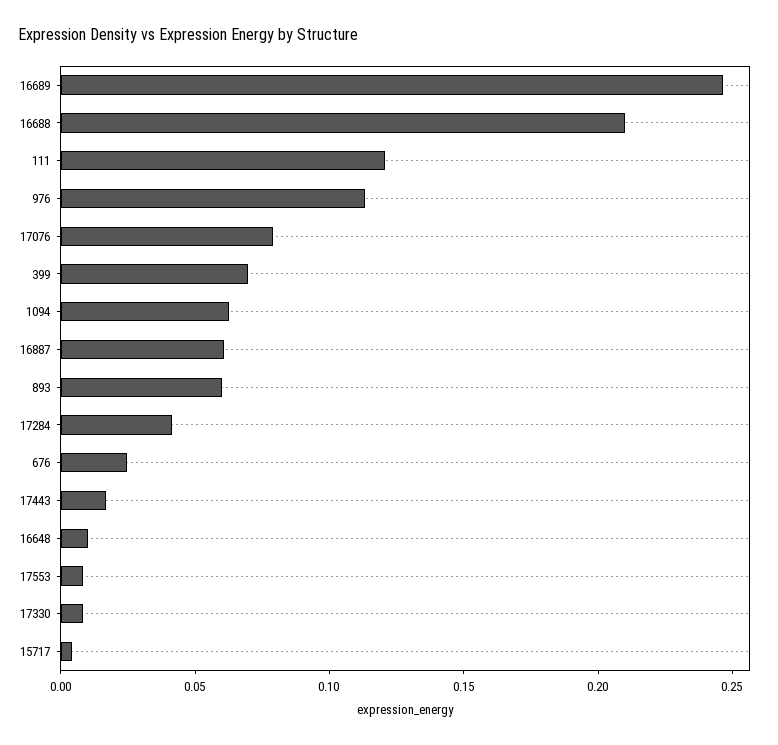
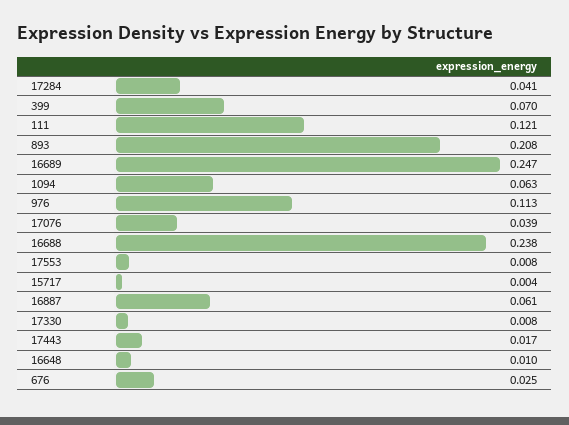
  {
    "16689": 0.247,
-   "16688": 0.21,
+   "16688": 0.238,
    "111": 0.121,
    "976": 0.113,
-   "17076": 0.08,
+   "17076": 0.039,
    "399": 0.07,
    "1094": 0.063,
    "16887": 0.061,
-   "893": 0.06,
+   "893": 0.208,
    "17284": 0.041,
    "676": 0.025,
    "17443": 0.017,
    "16648": 0.01,
    "17553": 0.008,
    "17330": 0.008,
    "15717": 0.004
  }

